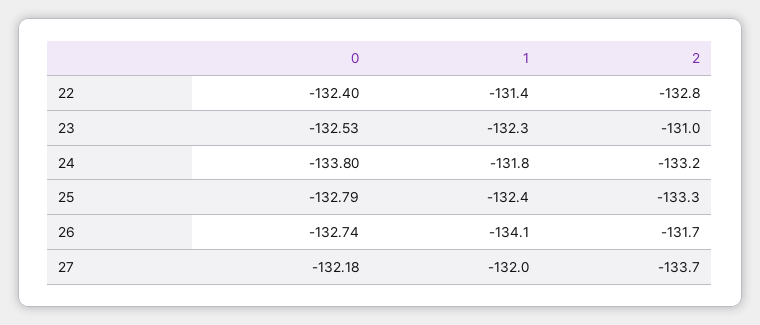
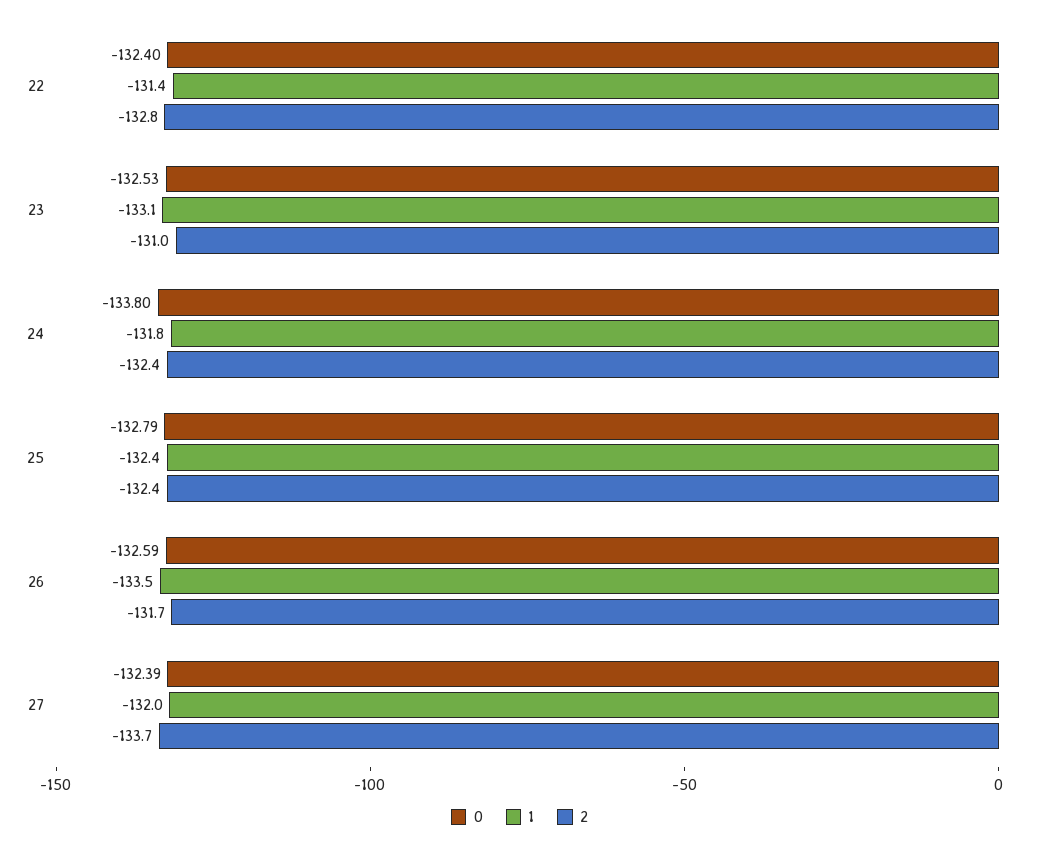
  {
    "0": {
      "22": -132.4,
      "23": -132.53,
      "24": -133.8,
      "25": -132.79,
-     "26": -132.74,
+     "26": -132.59,
-     "27": -132.18
+     "27": -132.39
    },
    "1": {
      "22": -131.4,
-     "23": -132.3,
+     "23": -133.1,
      "24": -131.8,
      "25": -132.4,
-     "26": -134.1,
+     "26": -133.5,
      "27": -132
    },
    "2": {
      "22": -132.8,
      "23": -131,
-     "24": -133.2,
+     "24": -132.4,
-     "25": -133.3,
+     "25": -132.4,
      "26": -131.7,
      "27": -133.7
    }
  }

